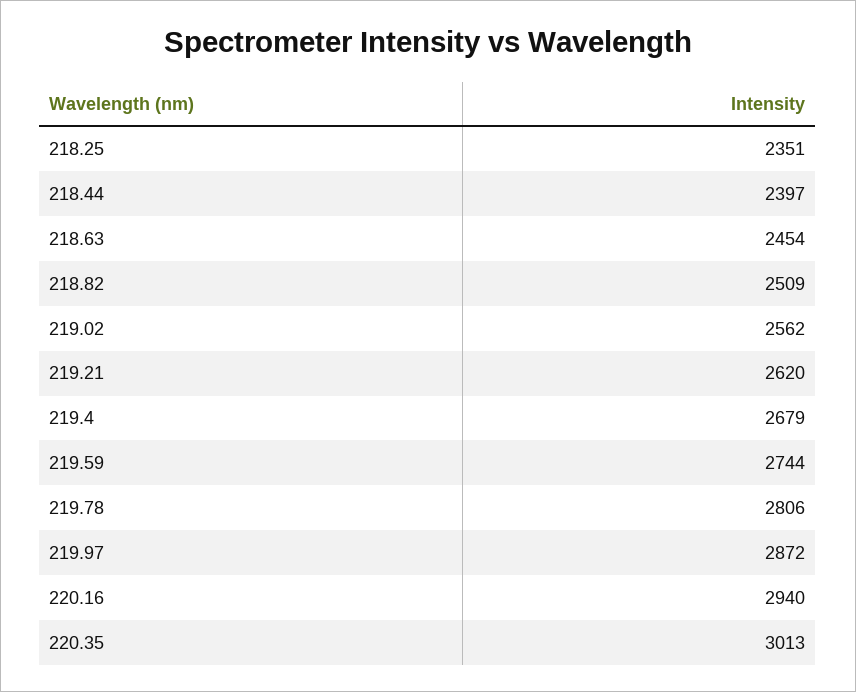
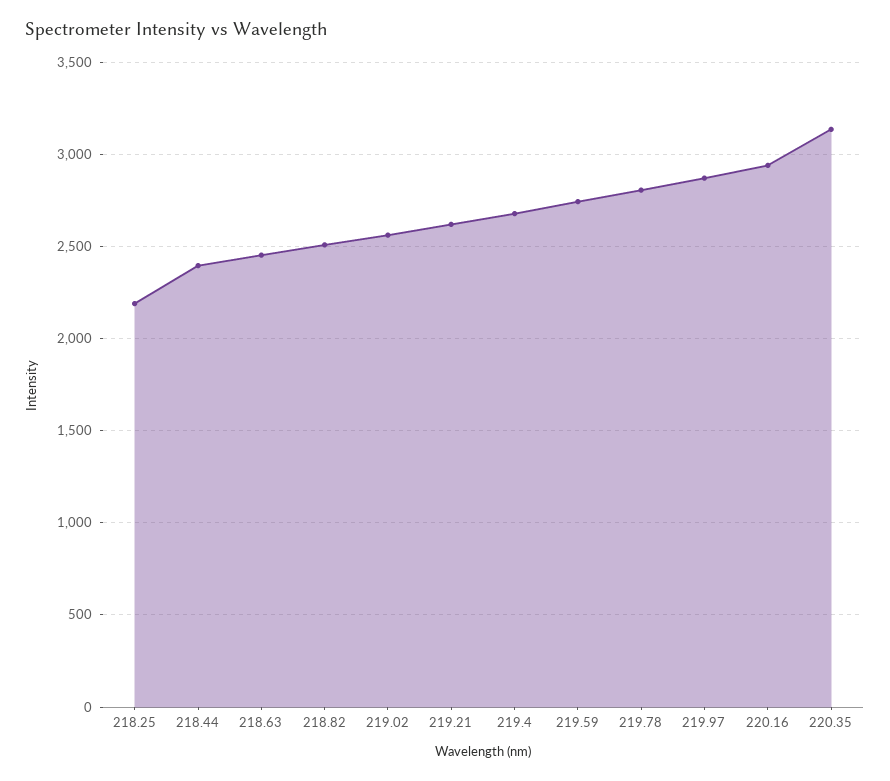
  {
-   "218.25": 2351,
+   "218.25": 2200,
    "218.44": 2397,
    "218.63": 2454,
    "218.82": 2509,
    "219.02": 2562,
    "219.21": 2620,
    "219.4": 2679,
    "219.59": 2744,
    "219.78": 2806,
    "219.97": 2872,
    "220.16": 2940,
-   "220.35": 3013
+   "220.35": 3150
  }

